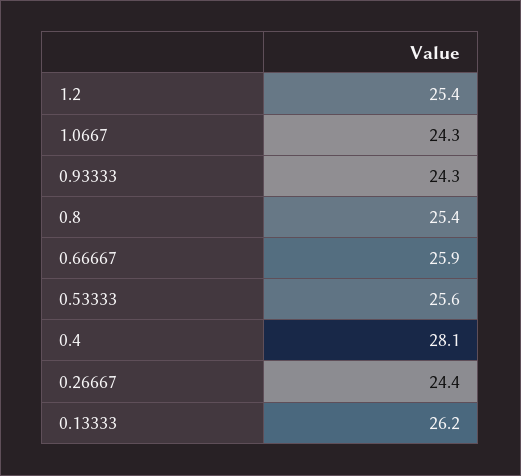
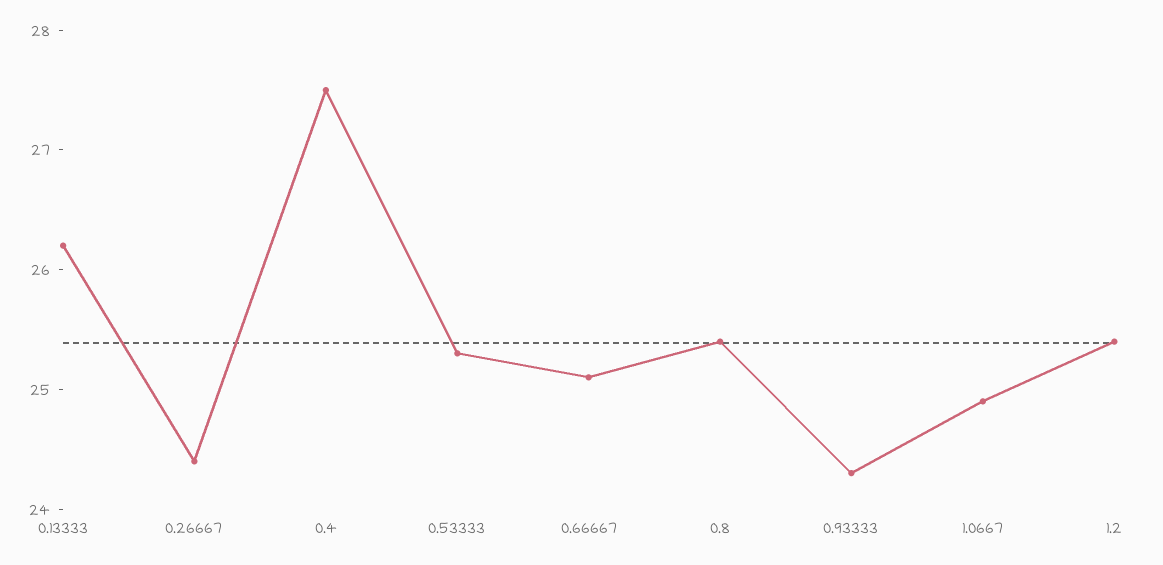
  {
    "1.2": 25.4,
-   "1.0667": 24.3,
+   "1.0667": 24.9,
    "0.93333": 24.3,
    "0.8": 25.4,
-   "0.66667": 25.9,
+   "0.66667": 25.1,
-   "0.53333": 25.6,
+   "0.53333": 25.3,
-   "0.4": 28.1,
+   "0.4": 27.5,
    "0.26667": 24.4,
    "0.13333": 26.2
  }

